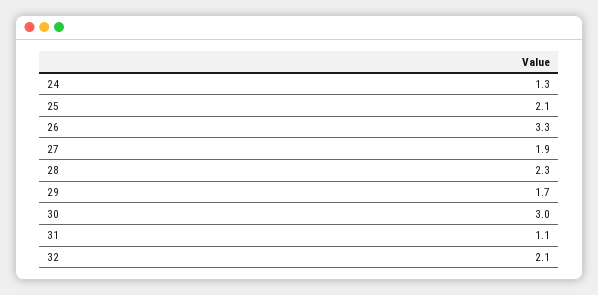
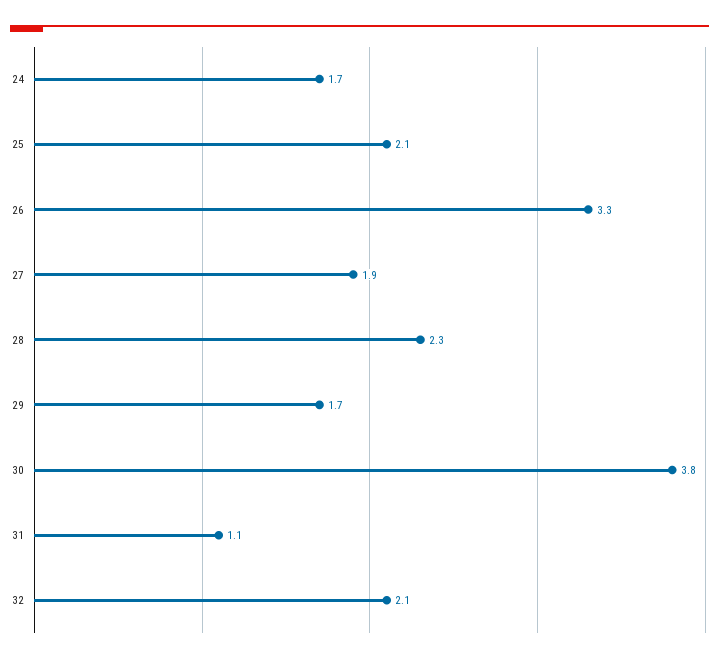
  {
-   "24": 1.3,
+   "24": 1.7,
    "25": 2.1,
    "26": 3.3,
    "27": 1.9,
    "28": 2.3,
    "29": 1.7,
-   "30": 3,
+   "30": 3.8,
    "31": 1.1,
    "32": 2.1
  }

